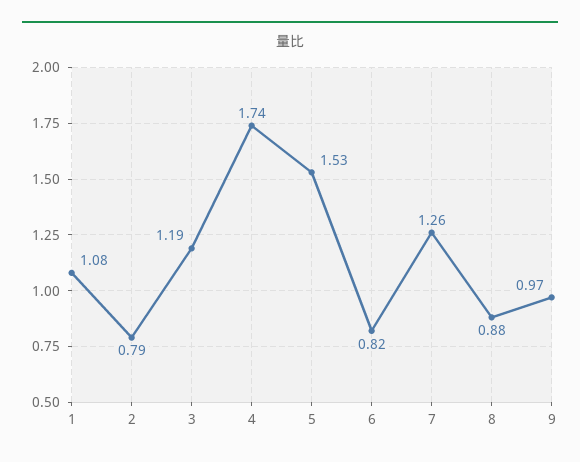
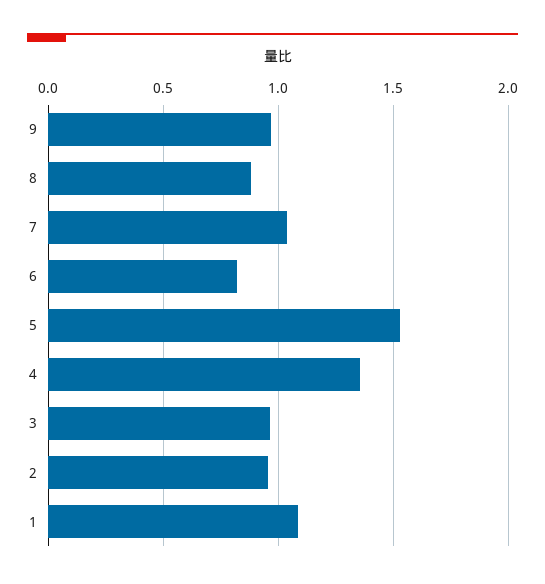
  {
    "1": 1.08,
-   "2": 0.79,
+   "2": 0.95,
-   "3": 1.19,
+   "3": 0.95,
-   "4": 1.74,
+   "4": 1.35,
    "5": 1.53,
    "6": 0.82,
-   "7": 1.26,
+   "7": 1.05,
    "8": 0.88,
    "9": 0.97
  }

